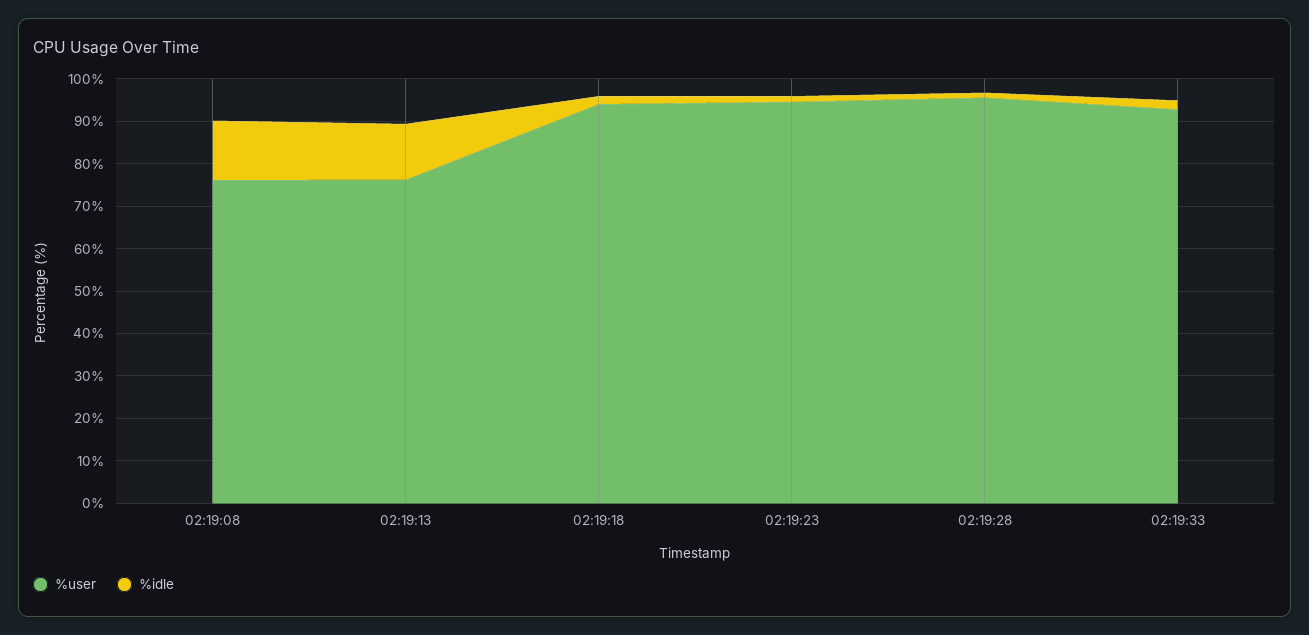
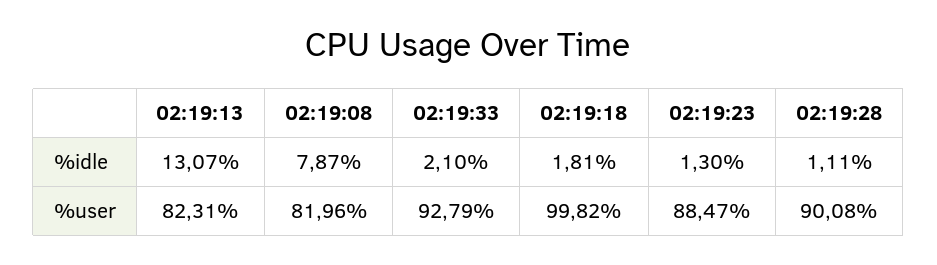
  {
    "%user": {
-     "02:19:08": 76,
+     "02:19:08": 81.96,
-     "02:19:13": 76,
+     "02:19:13": 82.31,
-     "02:19:18": 94,
+     "02:19:18": 99.82,
-     "02:19:23": 94,
+     "02:19:23": 88.47,
-     "02:19:28": 96,
+     "02:19:28": 90.08,
      "02:19:33": 92.79
    },
    "%idle": {
-     "02:19:08": 14,
+     "02:19:08": 7.87,
      "02:19:13": 13.07,
      "02:19:18": 1.81,
      "02:19:23": 1.3,
      "02:19:28": 1.11,
      "02:19:33": 2.1
    }
  }

